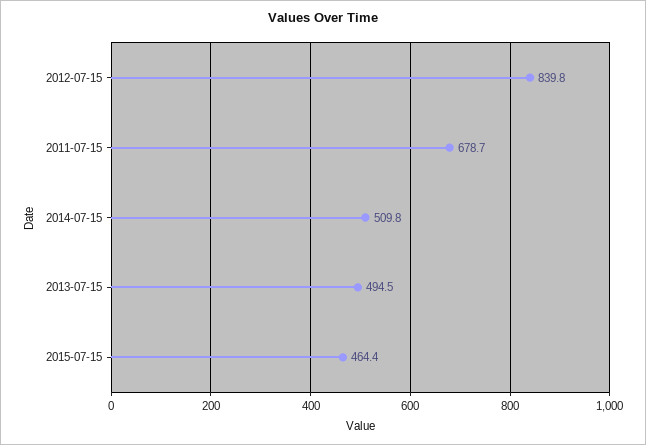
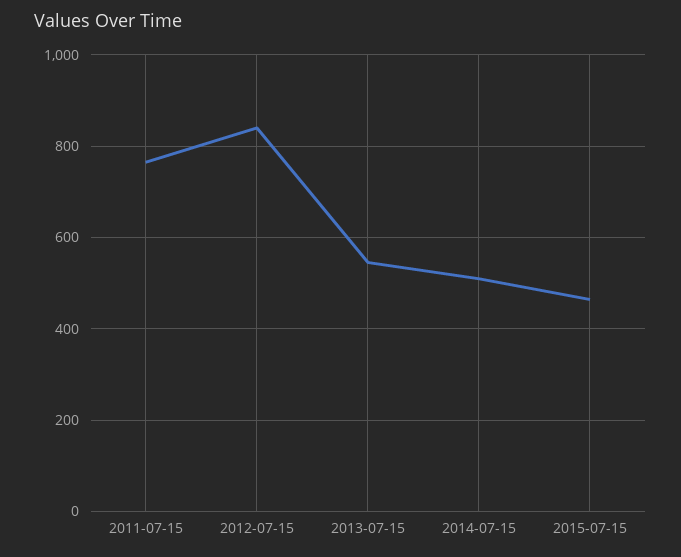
  {
    "2012-07-15": 839.8,
-   "2011-07-15": 678.7,
+   "2011-07-15": 760,
    "2014-07-15": 509.8,
-   "2013-07-15": 494.5,
+   "2013-07-15": 540,
    "2015-07-15": 464.4
  }

